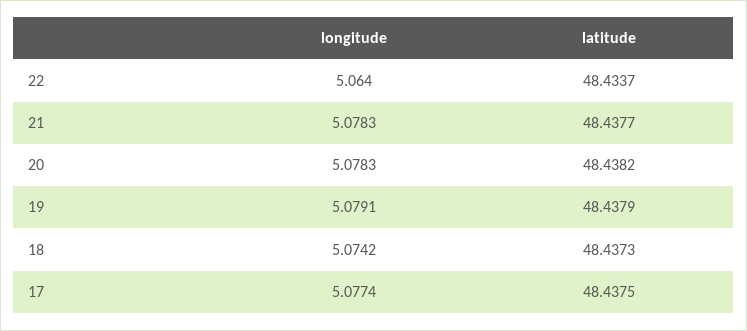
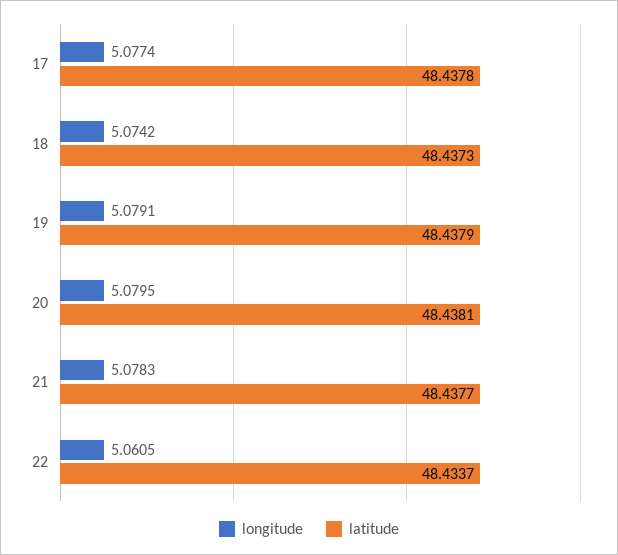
  {
    "longitude": {
-     "22": 5.064,
+     "22": 5.0605,
      "21": 5.0783,
-     "20": 5.0783,
+     "20": 5.0795,
      "19": 5.0791,
      "18": 5.0742,
      "17": 5.0774
    },
    "latitude": {
      "22": 48.4337,
      "21": 48.4377,
-     "20": 48.4382,
+     "20": 48.4381,
      "19": 48.4379,
      "18": 48.4373,
-     "17": 48.4375
+     "17": 48.4378
    }
  }

